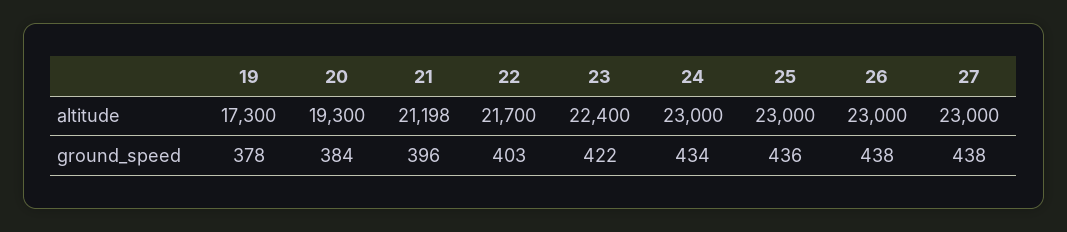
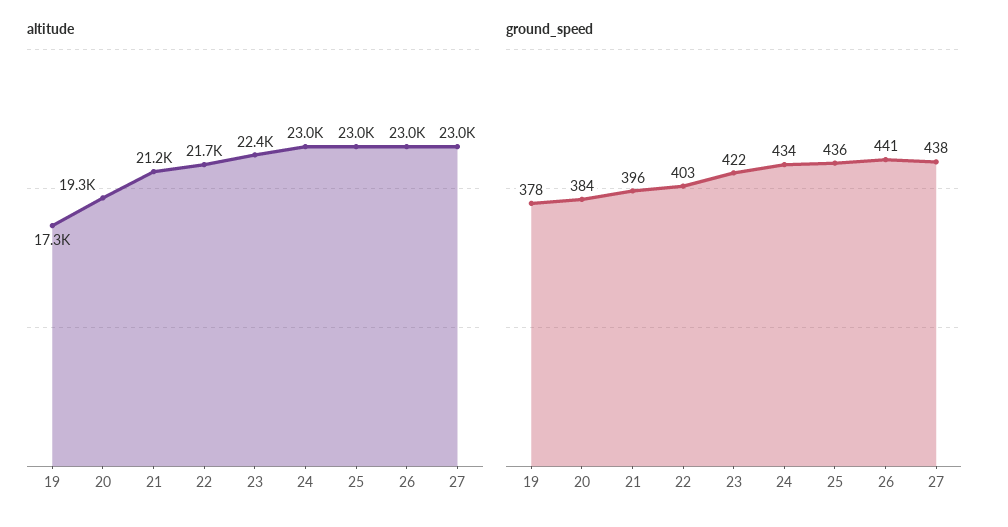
  {
    "altitude": {
      "19": 17300,
      "20": 19300,
      "21": 21198,
      "22": 21700,
      "23": 22400,
      "24": 23000,
      "25": 23000,
      "26": 23000,
      "27": 23000
    },
    "ground_speed": {
      "19": 378,
      "20": 384,
      "21": 396,
      "22": 403,
      "23": 422,
      "24": 434,
      "25": 436,
-     "26": 438,
+     "26": 441,
      "27": 438
    }
  }

